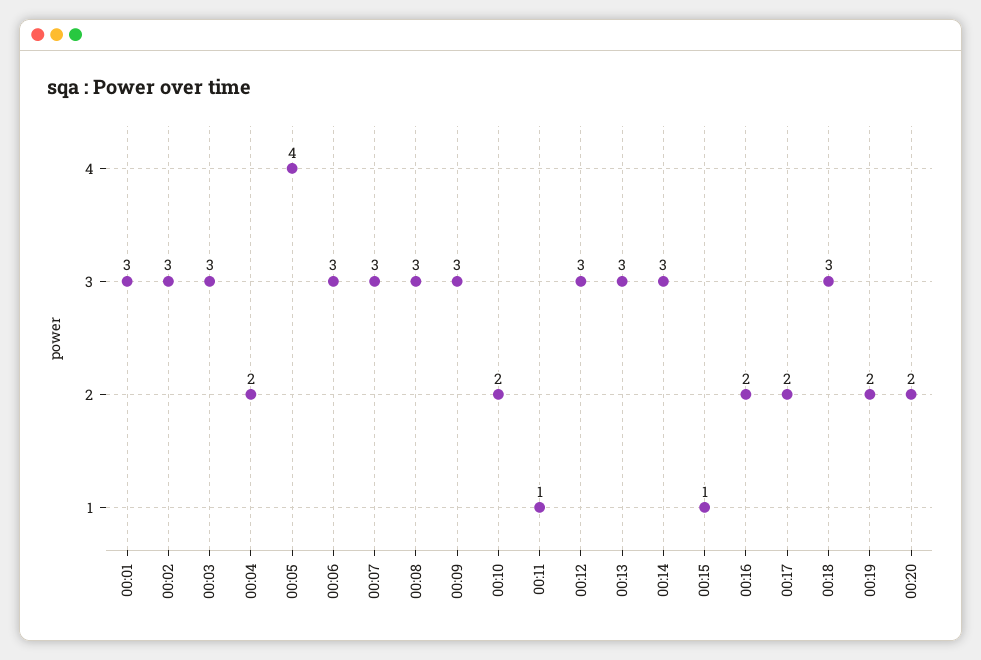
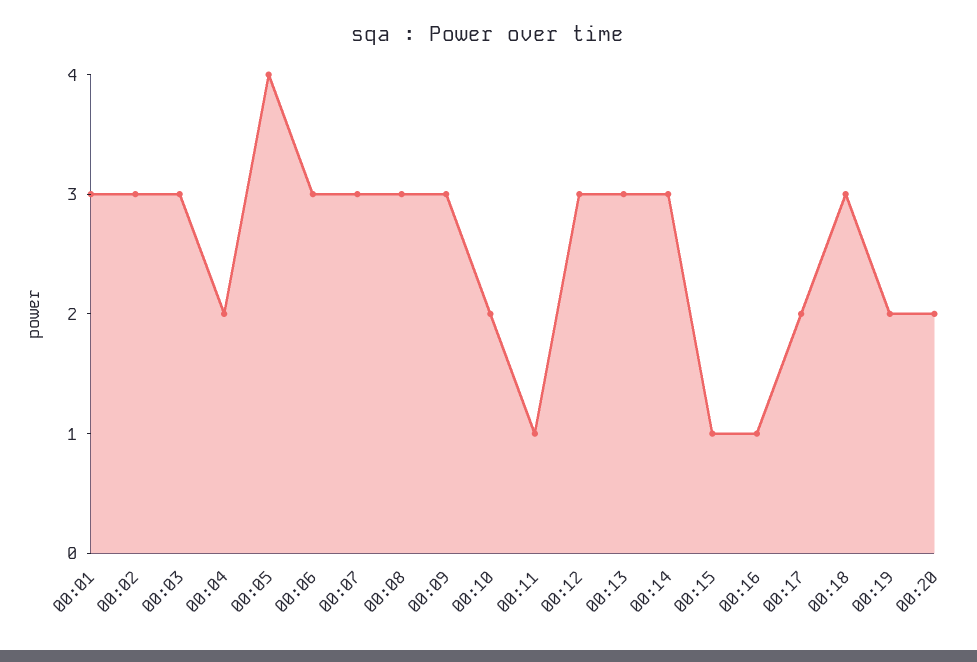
  {
    "00:01": 3,
    "00:02": 3,
    "00:03": 3,
    "00:04": 2,
    "00:05": 4,
    "00:06": 3,
    "00:07": 3,
    "00:08": 3,
    "00:09": 3,
    "00:10": 2,
    "00:11": 1,
    "00:12": 3,
    "00:13": 3,
    "00:14": 3,
    "00:15": 1,
-   "00:16": 2,
+   "00:16": 1,
    "00:17": 2,
    "00:18": 3,
    "00:19": 2,
    "00:20": 2
  }

